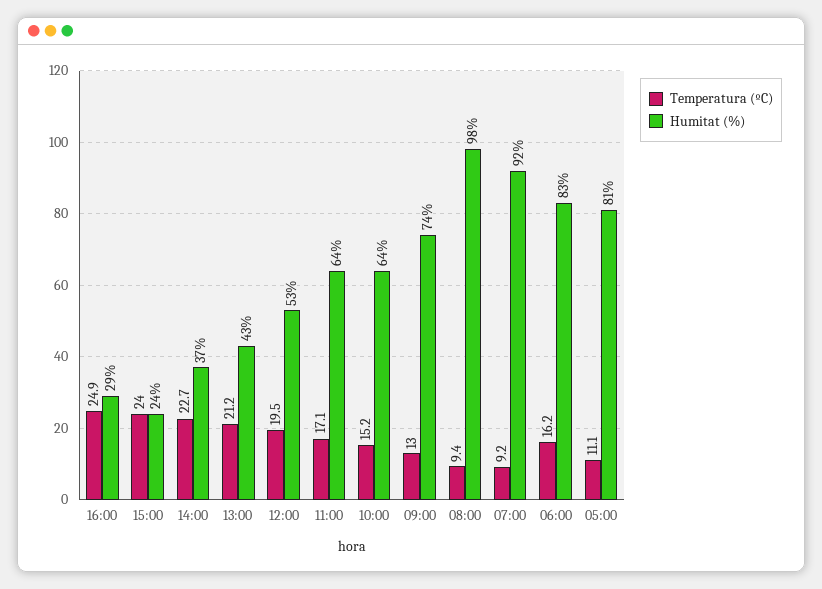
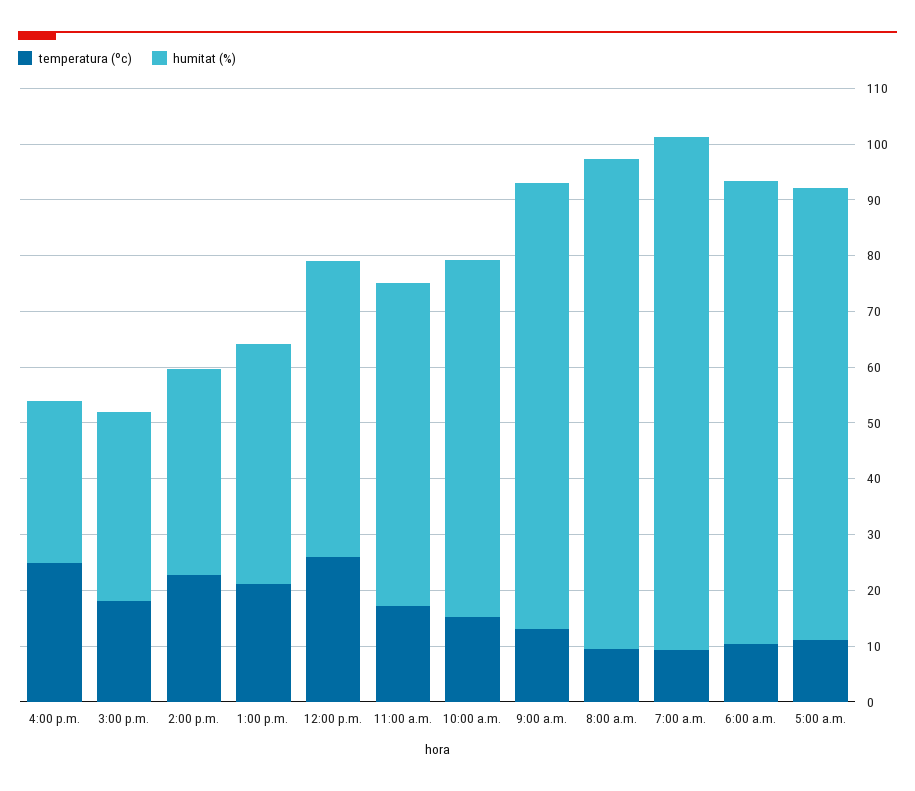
  {
    "Temperatura (ºC)": {
      "16:00": 24.9,
-     "15:00": 24,
+     "15:00": 18,
      "14:00": 22.7,
      "13:00": 21.2,
-     "12:00": 19.5,
+     "12:00": 26,
      "11:00": 17.1,
      "10:00": 15.2,
      "09:00": 13,
      "08:00": 9.4,
      "07:00": 9.2,
-     "06:00": 16.2,
+     "06:00": 10,
      "05:00": 11.1
    },
    "Humitat (%)": {
      "16:00": 29,
-     "15:00": 24,
+     "15:00": 34,
      "14:00": 37,
      "13:00": 43,
      "12:00": 53,
-     "11:00": 64,
+     "11:00": 58,
      "10:00": 64,
-     "09:00": 74,
+     "09:00": 80,
-     "08:00": 98,
+     "08:00": 88,
      "07:00": 92,
      "06:00": 83,
      "05:00": 81
    }
  }

